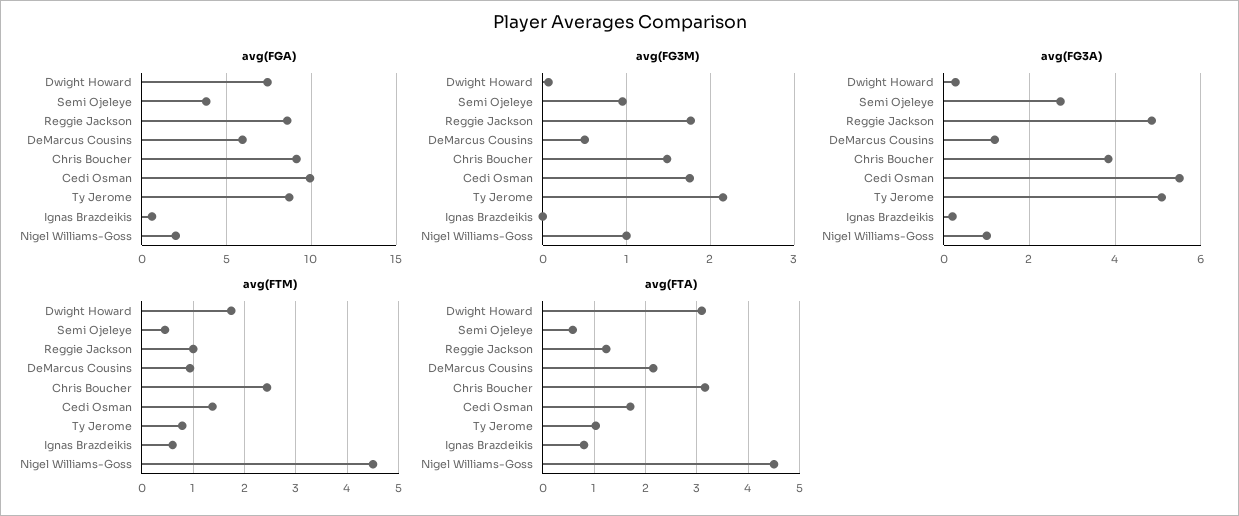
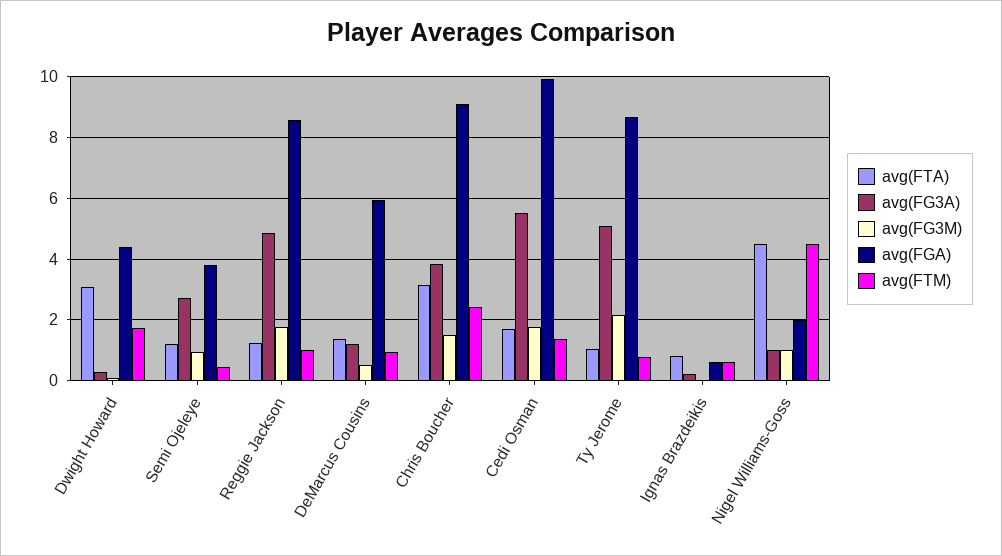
  {
    "avg(FGA)": {
-     "Dwight Howard": 7.5,
+     "Dwight Howard": 4.4,
      "Semi Ojeleye": 3.8,
      "Reggie Jackson": 8.6,
      "DeMarcus Cousins": 6,
      "Chris Boucher": 9.2,
      "Cedi Osman": 10,
      "Ty Jerome": 8.6,
      "Ignas Brazdeikis": 0.6,
      "Nigel Williams-Goss": 2
    },
    "avg(FG3M)": {
      "Dwight Howard": 0.1,
      "Semi Ojeleye": 1,
      "Reggie Jackson": 1.8,
      "DeMarcus Cousins": 0.5,
      "Chris Boucher": 1.5,
      "Cedi Osman": 1.8,
      "Ty Jerome": 2.2,
      "Ignas Brazdeikis": 0,
      "Nigel Williams-Goss": 1
    },
    "avg(FG3A)": {
      "Dwight Howard": 0.2,
      "Semi Ojeleye": 2.8,
      "Reggie Jackson": 4.8,
      "DeMarcus Cousins": 1.2,
      "Chris Boucher": 3.8,
      "Cedi Osman": 5.6,
      "Ty Jerome": 5,
      "Ignas Brazdeikis": 0.2,
      "Nigel Williams-Goss": 1
    },
    "avg(FTM)": {
      "Dwight Howard": 1.8,
      "Semi Ojeleye": 0.4,
      "Reggie Jackson": 1,
      "DeMarcus Cousins": 1,
      "Chris Boucher": 2.4,
      "Cedi Osman": 1.4,
      "Ty Jerome": 0.8,
      "Ignas Brazdeikis": 0.6,
      "Nigel Williams-Goss": 4.6
    },
    "avg(FTA)": {
      "Dwight Howard": 3,
-     "Semi Ojeleye": 0.6,
+     "Semi Ojeleye": 1.2,
      "Reggie Jackson": 1.2,
-     "DeMarcus Cousins": 2.2,
+     "DeMarcus Cousins": 1.4,
      "Chris Boucher": 3.2,
      "Cedi Osman": 1.8,
      "Ty Jerome": 1,
      "Ignas Brazdeikis": 0.8,
      "Nigel Williams-Goss": 4.6
    }
  }

